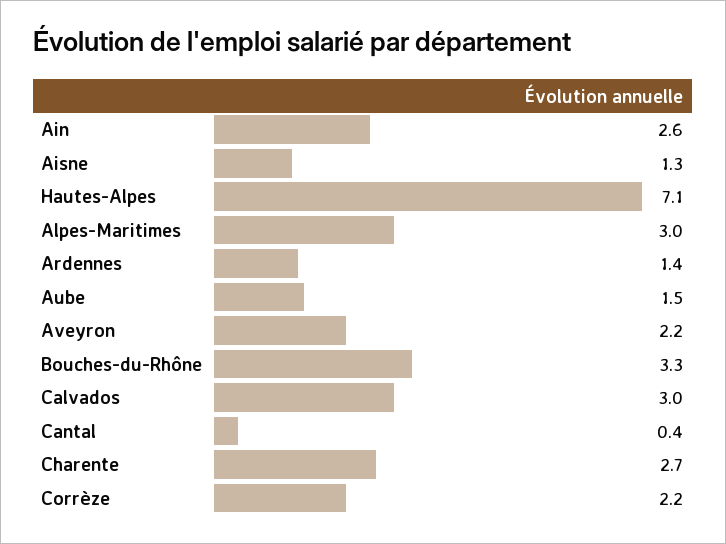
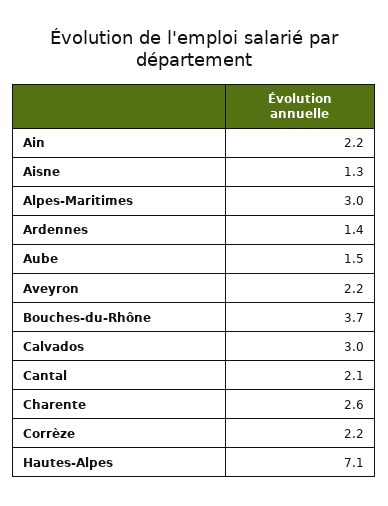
  {
-   "Ain": 2.6,
+   "Ain": 2.2,
    "Aisne": 1.3,
    "Hautes-Alpes": 7.1,
    "Alpes-Maritimes": 3,
    "Ardennes": 1.4,
    "Aube": 1.5,
    "Aveyron": 2.2,
-   "Bouches-du-Rhône": 3.3,
+   "Bouches-du-Rhône": 3.7,
    "Calvados": 3,
-   "Cantal": 0.4,
+   "Cantal": 2.1,
-   "Charente": 2.7,
+   "Charente": 2.6,
    "Corrèze": 2.2
  }

